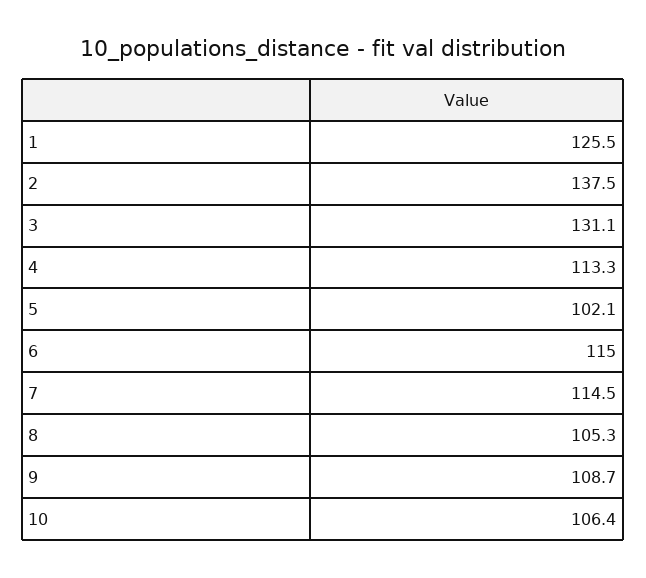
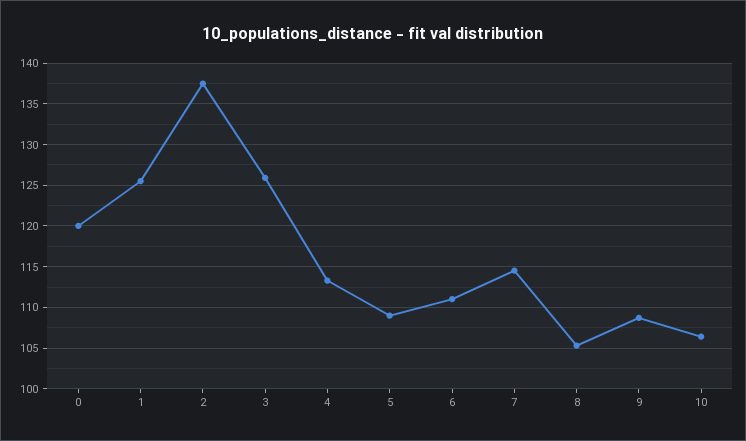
  {
    "1": 125.5,
    "2": 137.5,
-   "3": 131.1,
+   "3": 126,
    "4": 113.3,
-   "5": 102.1,
+   "5": 109,
-   "6": 115,
+   "6": 111,
    "7": 114.5,
    "8": 105.3,
    "9": 108.7,
-   "10": 106.4
+   "10": 106.4,
+   "0": 120
  }

